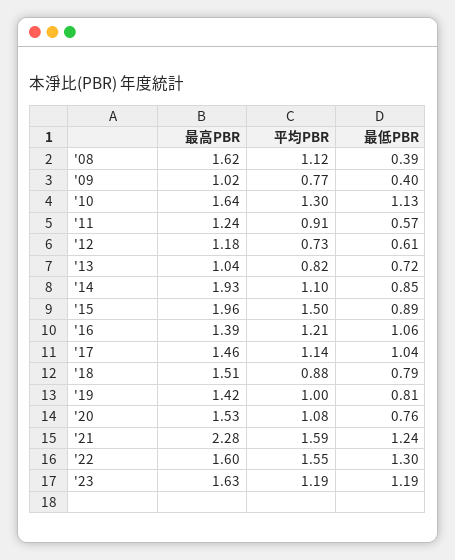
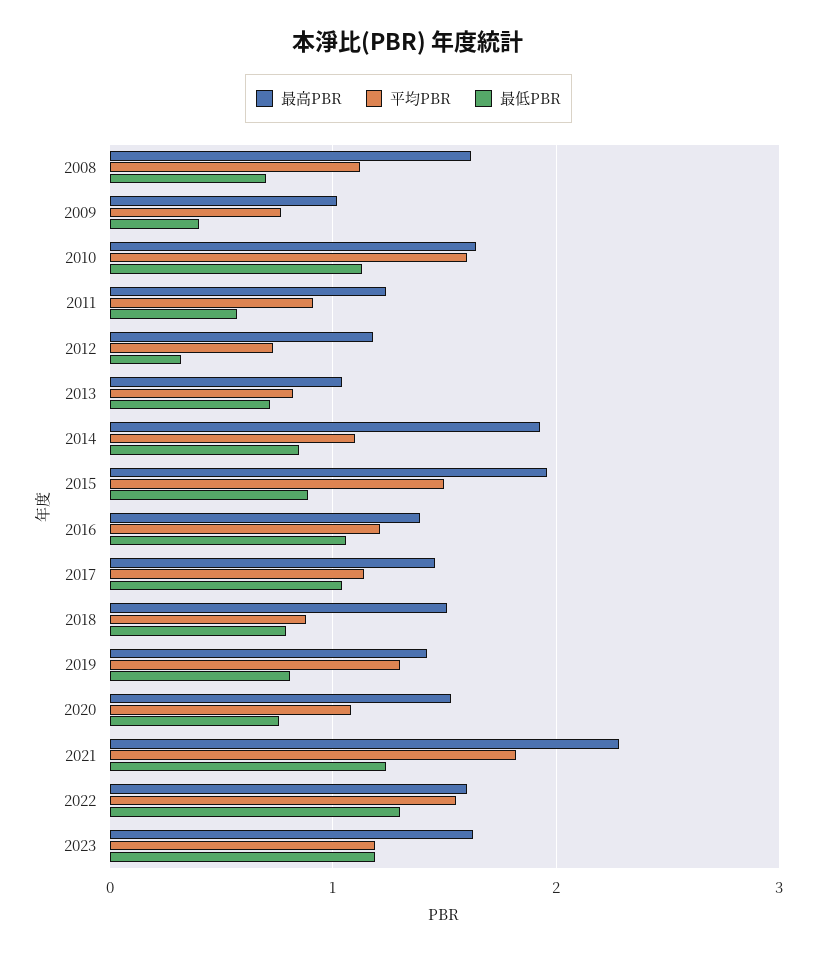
  {
    "最高PBR": {
      "'08": 1.62,
      "'09": 1.02,
      "'10": 1.64,
      "'11": 1.24,
      "'12": 1.18,
      "'13": 1.04,
      "'14": 1.93,
      "'15": 1.96,
      "'16": 1.39,
      "'17": 1.46,
      "'18": 1.51,
      "'19": 1.42,
      "'20": 1.53,
      "'21": 2.28,
      "'22": 1.6,
      "'23": 1.63
    },
    "平均PBR": {
      "'08": 1.12,
      "'09": 0.77,
-     "'10": 1.3,
+     "'10": 1.6,
      "'11": 0.91,
      "'12": 0.73,
      "'13": 0.82,
      "'14": 1.1,
      "'15": 1.5,
      "'16": 1.21,
      "'17": 1.14,
      "'18": 0.88,
-     "'19": 1,
+     "'19": 1.3,
      "'20": 1.08,
-     "'21": 1.59,
+     "'21": 1.8,
      "'22": 1.55,
      "'23": 1.19
    },
    "最低PBR": {
-     "'08": 0.39,
+     "'08": 0.7,
      "'09": 0.4,
      "'10": 1.13,
      "'11": 0.57,
-     "'12": 0.61,
+     "'12": 0.3,
      "'13": 0.72,
      "'14": 0.85,
      "'15": 0.89,
      "'16": 1.06,
      "'17": 1.04,
      "'18": 0.79,
      "'19": 0.81,
      "'20": 0.76,
      "'21": 1.24,
      "'22": 1.3,
      "'23": 1.19
    }
  }

